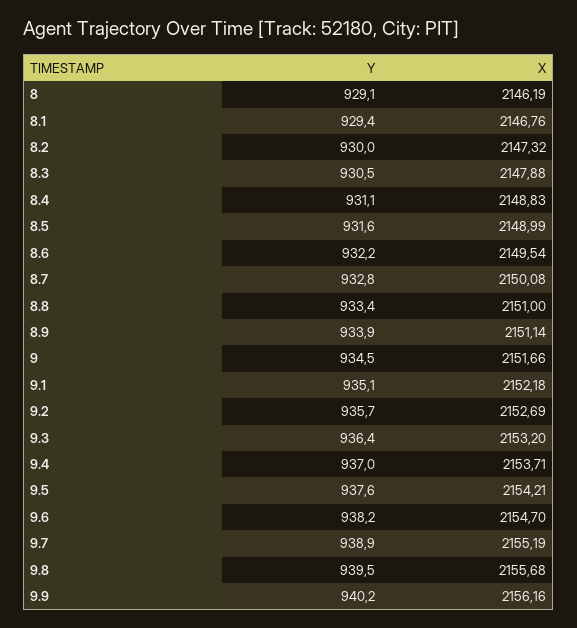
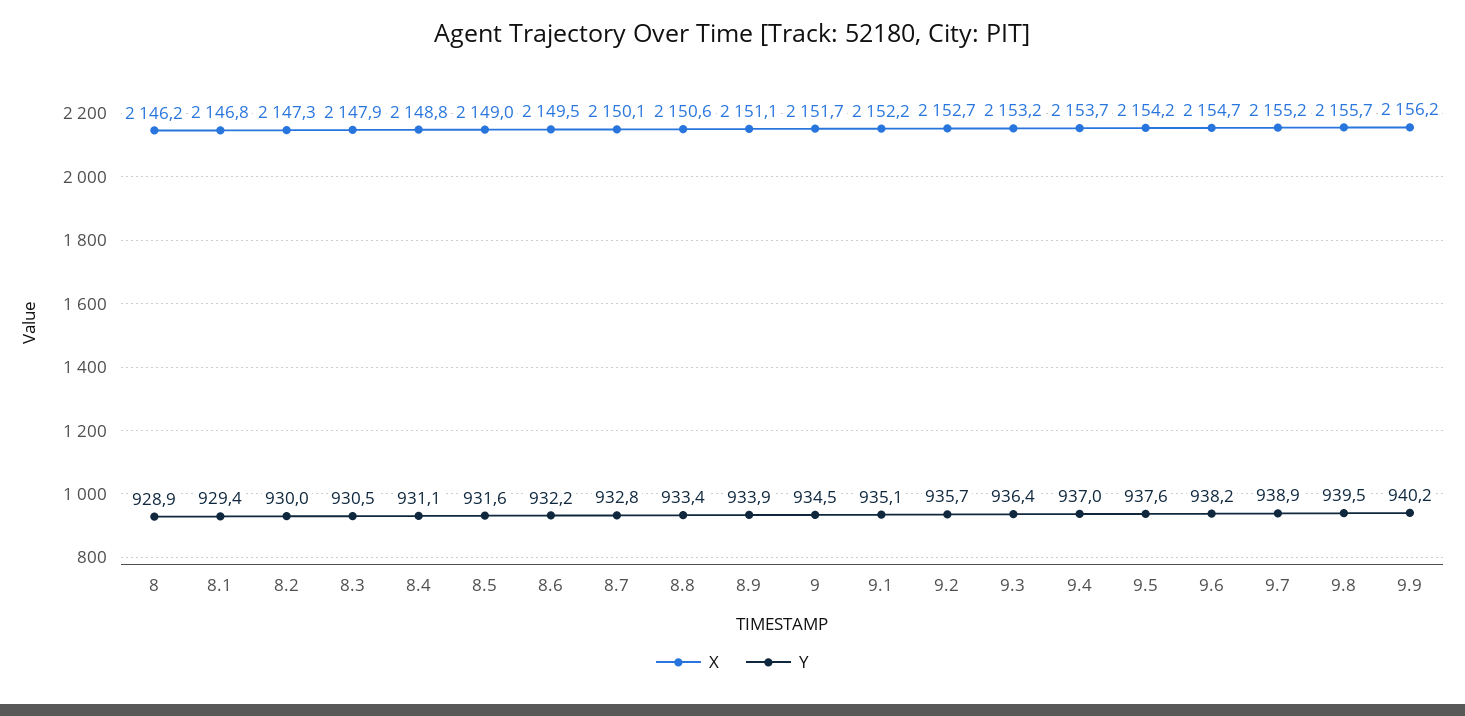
  {
    "Y": {
-     "8": 929.1,
+     "8": 928.9,
      "8.1": 929.4,
      "8.2": 930,
      "8.3": 930.5,
      "8.4": 931.1,
      "8.5": 931.6,
      "8.6": 932.2,
      "8.7": 932.8,
      "8.8": 933.4,
      "8.9": 933.9,
      "9": 934.5,
      "9.1": 935.1,
      "9.2": 935.7,
      "9.3": 936.4,
      "9.4": 937,
      "9.5": 937.6,
      "9.6": 938.2,
      "9.7": 938.9,
      "9.8": 939.5,
      "9.9": 940.2
    },
    "X": {
      "8": 2146.19,
      "8.1": 2146.76,
      "8.2": 2147.32,
      "8.3": 2147.88,
      "8.4": 2148.83,
      "8.5": 2148.99,
      "8.6": 2149.54,
      "8.7": 2150.08,
-     "8.8": 2151,
+     "8.8": 2150.6,
      "8.9": 2151.14,
      "9": 2151.66,
      "9.1": 2152.18,
      "9.2": 2152.69,
      "9.3": 2153.2,
      "9.4": 2153.71,
      "9.5": 2154.21,
      "9.6": 2154.7,
      "9.7": 2155.19,
      "9.8": 2155.68,
      "9.9": 2156.16
    }
  }

